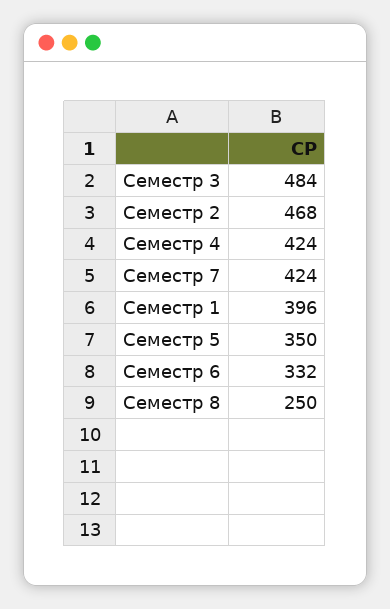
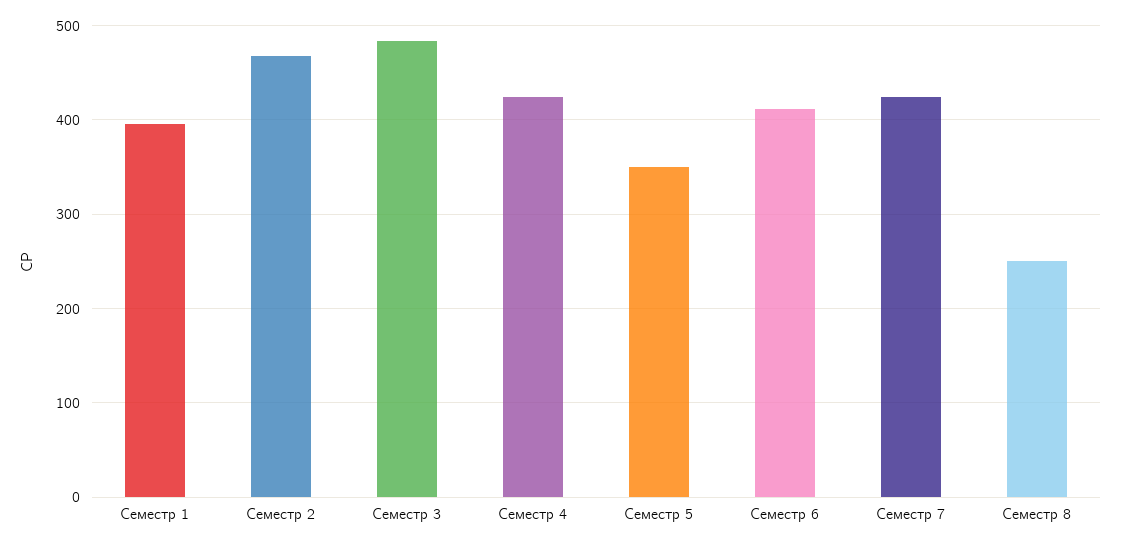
  {
    "Семестр 3": 484,
    "Семестр 2": 468,
    "Семестр 4": 424,
    "Семестр 7": 424,
    "Семестр 1": 396,
    "Семестр 5": 350,
-   "Семестр 6": 332,
+   "Семестр 6": 410,
    "Семестр 8": 250
  }

